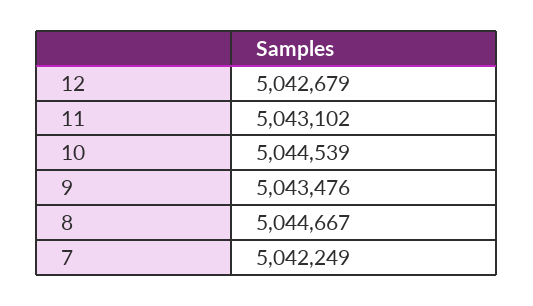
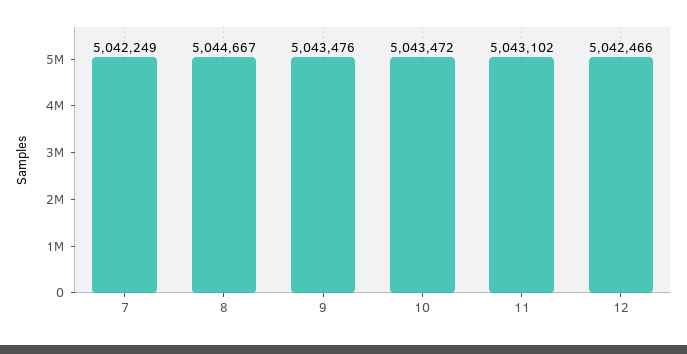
  {
-   "12": 5042679,
+   "12": 5042466,
    "11": 5043102,
-   "10": 5044539,
+   "10": 5043472,
    "9": 5043476,
    "8": 5044667,
    "7": 5042249
  }

